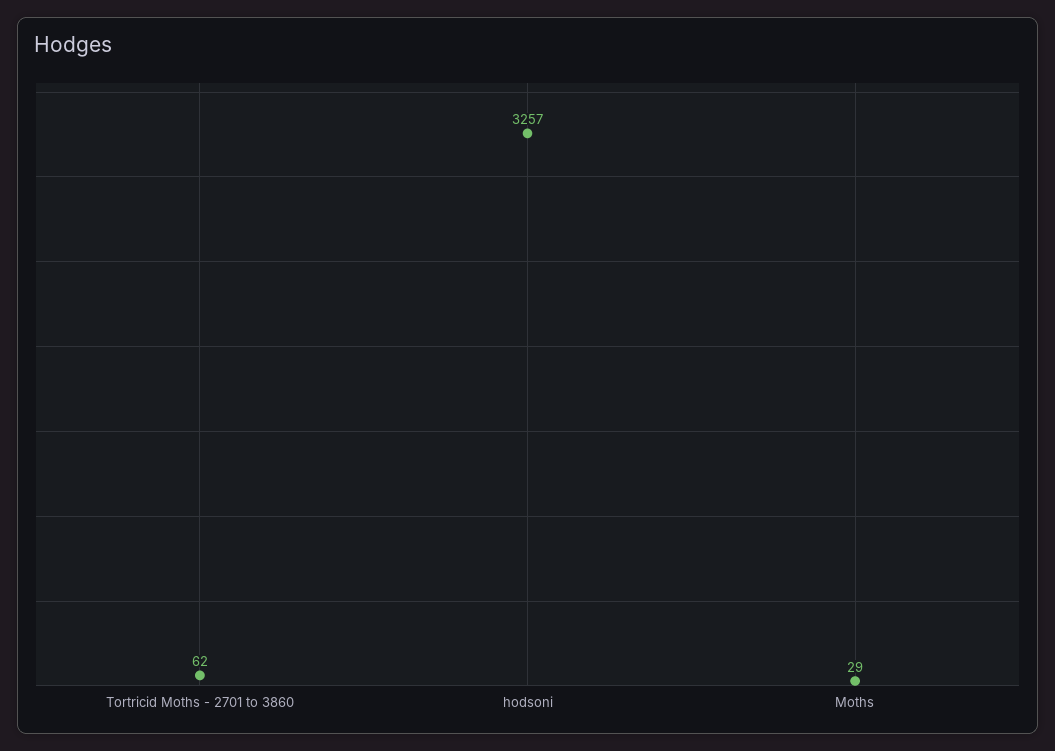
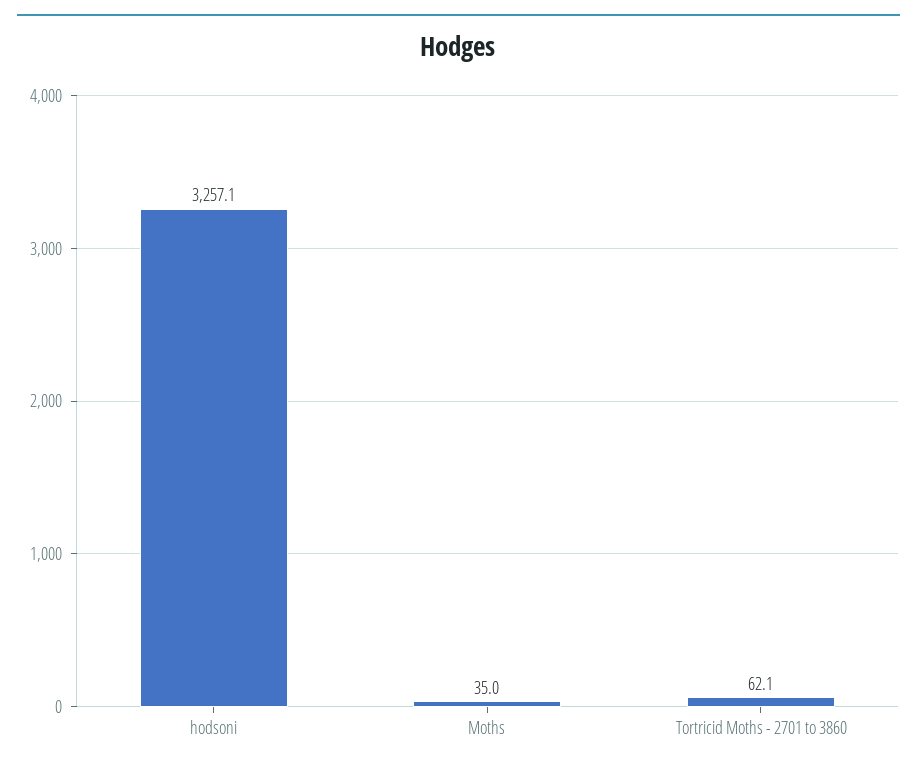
  {
    "Tortricid Moths - 2701 to 3860": 62.1,
    "hodsoni": 3257.1,
-   "Moths": 29
+   "Moths": 35
  }

